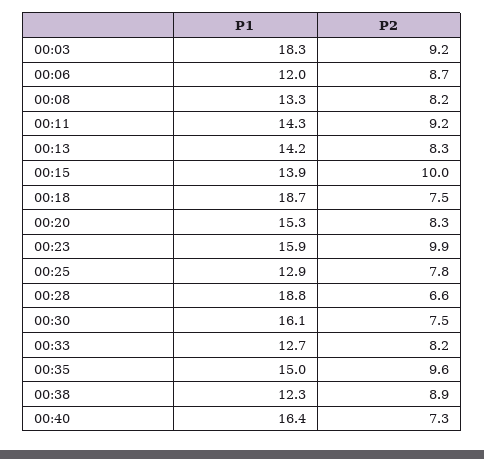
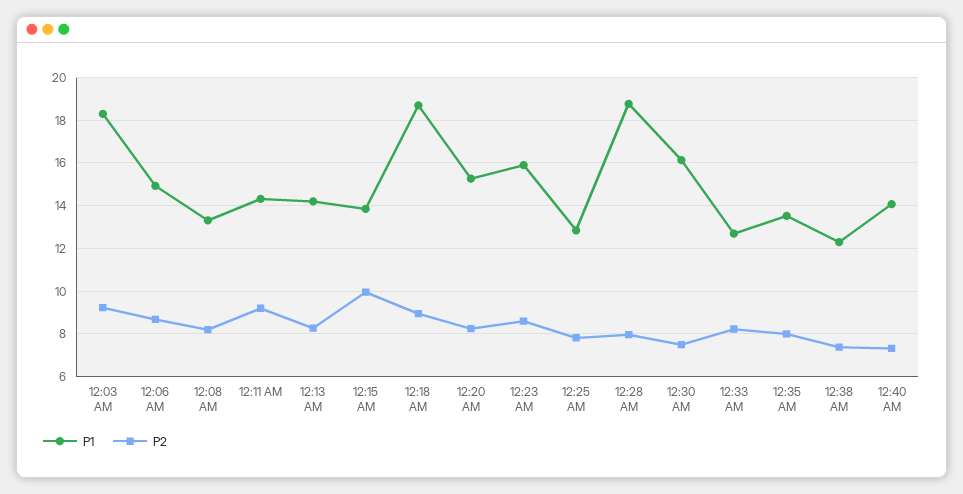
  {
    "P1": {
      "00:03": 18.3,
-     "00:06": 12,
+     "00:06": 15,
      "00:08": 13.3,
      "00:11": 14.3,
      "00:13": 14.2,
      "00:15": 13.9,
      "00:18": 18.7,
      "00:20": 15.3,
      "00:23": 15.9,
      "00:25": 12.9,
      "00:28": 18.8,
      "00:30": 16.1,
      "00:33": 12.7,
-     "00:35": 15,
+     "00:35": 13.5,
      "00:38": 12.3,
-     "00:40": 16.4
+     "00:40": 14
    },
    "P2": {
      "00:03": 9.2,
      "00:06": 8.7,
      "00:08": 8.2,
      "00:11": 9.2,
      "00:13": 8.3,
      "00:15": 10,
-     "00:18": 7.5,
+     "00:18": 9,
      "00:20": 8.3,
-     "00:23": 9.9,
+     "00:23": 8.5,
      "00:25": 7.8,
-     "00:28": 6.6,
+     "00:28": 8,
      "00:30": 7.5,
      "00:33": 8.2,
-     "00:35": 9.6,
+     "00:35": 8,
-     "00:38": 8.9,
+     "00:38": 7.5,
      "00:40": 7.3
    }
  }

